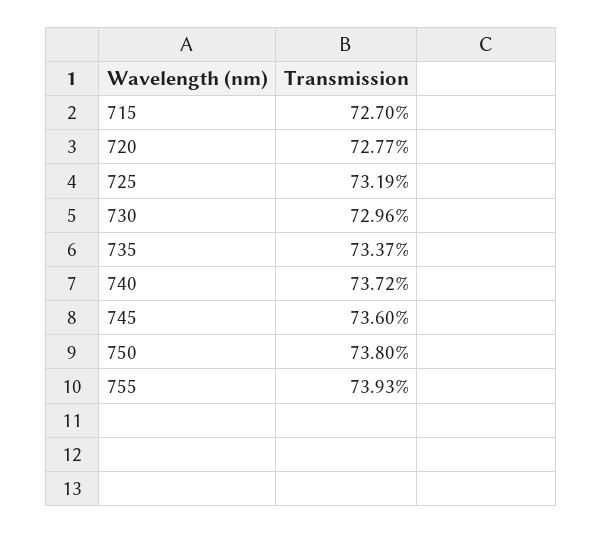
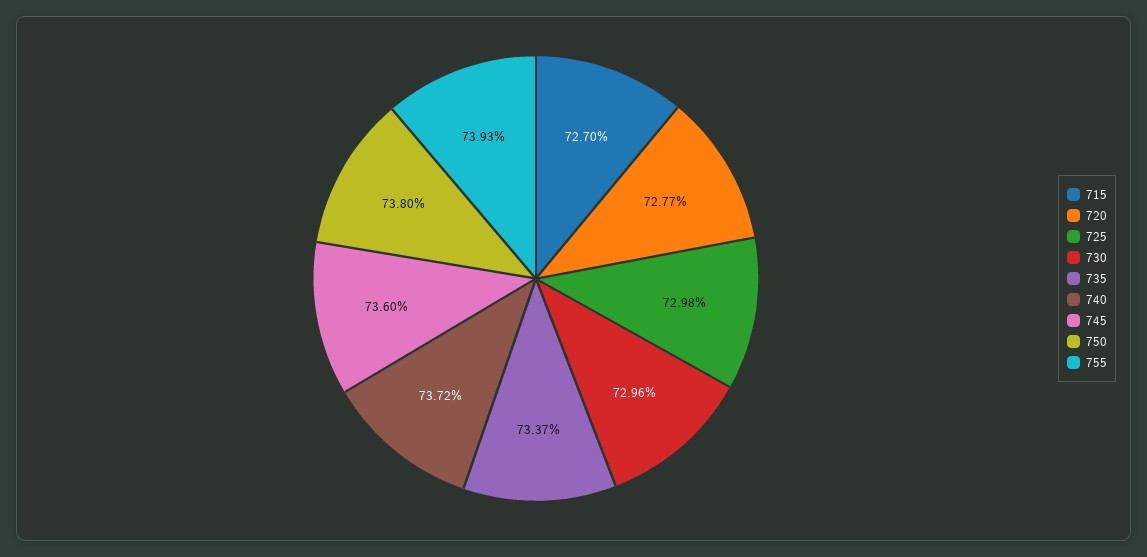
  {
    "715": 72.7,
    "720": 72.77,
-   "725": 73.19,
+   "725": 72.98,
    "730": 72.96,
    "735": 73.37,
    "740": 73.72,
    "745": 73.6,
    "750": 73.8,
    "755": 73.93
  }

